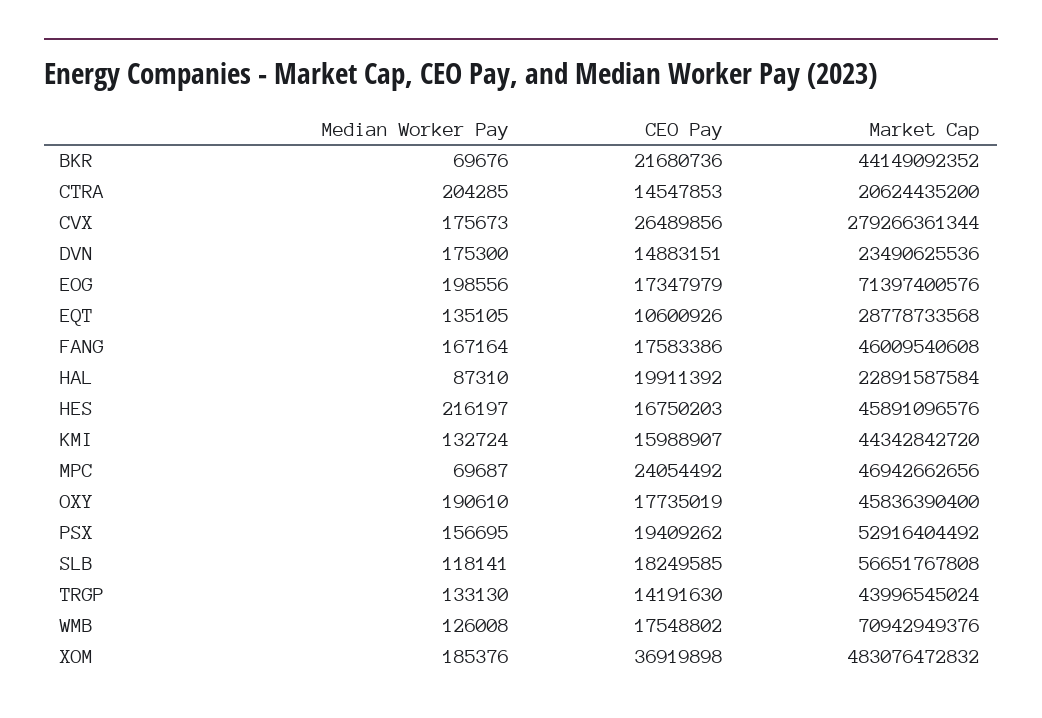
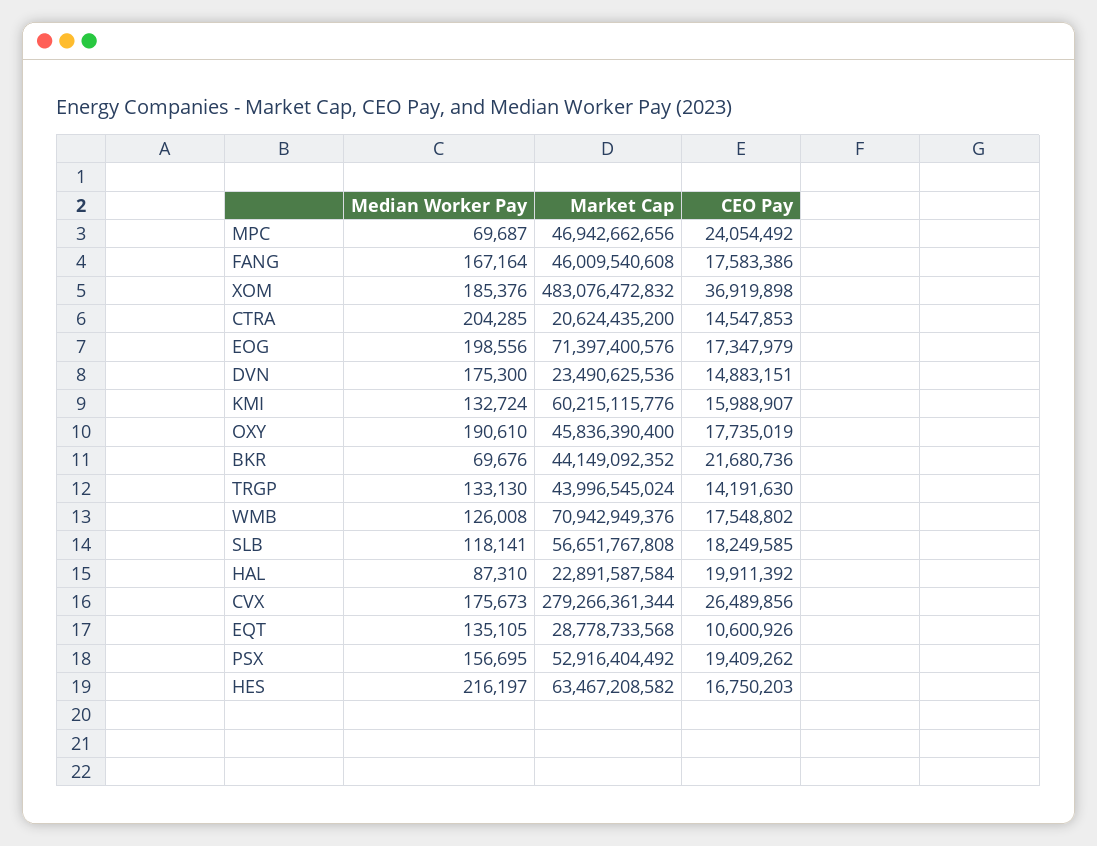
  {
    "Median Worker Pay": {
      "BKR": 69676,
      "CTRA": 204285,
      "CVX": 175673,
      "DVN": 175300,
      "EOG": 198556,
      "EQT": 135105,
      "FANG": 167164,
      "HAL": 87310,
      "HES": 216197,
      "KMI": 132724,
      "MPC": 69687,
      "OXY": 190610,
      "PSX": 156695,
      "SLB": 118141,
      "TRGP": 133130,
      "WMB": 126008,
      "XOM": 185376
    },
    "CEO Pay": {
      "BKR": 21680736,
      "CTRA": 14547853,
      "CVX": 26489856,
      "DVN": 14883151,
      "EOG": 17347979,
      "EQT": 10600926,
      "FANG": 17583386,
      "HAL": 19911392,
      "HES": 16750203,
      "KMI": 15988907,
      "MPC": 24054492,
      "OXY": 17735019,
      "PSX": 19409262,
      "SLB": 18249585,
      "TRGP": 14191630,
      "WMB": 17548802,
      "XOM": 36919898
    },
    "Market Cap": {
      "BKR": 44149092352,
      "CTRA": 20624435200,
      "CVX": 279266361344,
      "DVN": 23490625536,
      "EOG": 71397400576,
      "EQT": 28778733568,
      "FANG": 46009540608,
      "HAL": 22891587584,
-     "HES": 45891096576,
+     "HES": 63467208582,
-     "KMI": 44342842720,
+     "KMI": 60215115776,
      "MPC": 46942662656,
      "OXY": 45836390400,
      "PSX": 52916404492,
      "SLB": 56651767808,
      "TRGP": 43996545024,
      "WMB": 70942949376,
      "XOM": 483076472832
    }
  }

